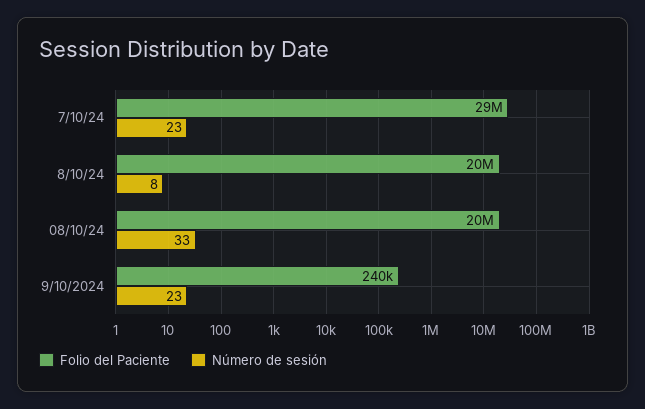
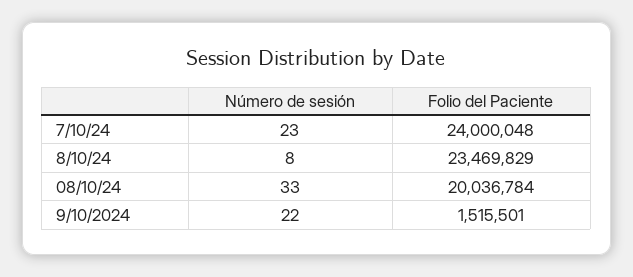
  {
    "Folio del Paciente": {
-     "7/10/24": 29000000,
+     "7/10/24": 24000048,
-     "8/10/24": 20000000,
+     "8/10/24": 23469829,
      "08/10/24": 20036784,
-     "9/10/2024": 240000
+     "9/10/2024": 1515501
    },
    "Número de sesión": {
      "7/10/24": 23,
      "8/10/24": 8,
      "08/10/24": 33,
-     "9/10/2024": 23
+     "9/10/2024": 22
    }
  }

